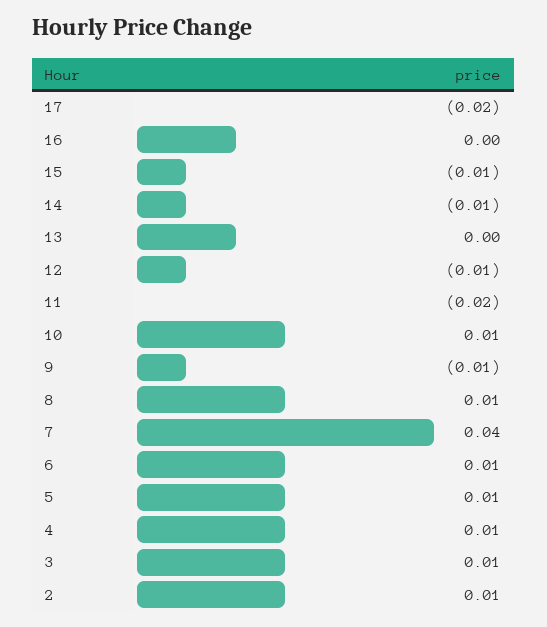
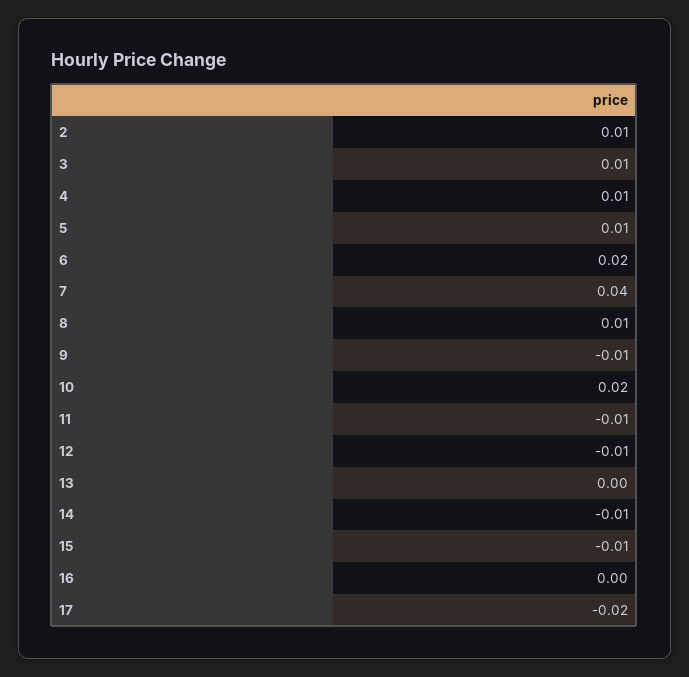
  {
    "17": -0.02,
    "16": 0,
    "15": -0.01,
    "14": -0.01,
    "13": 0,
    "12": -0.01,
-   "11": -0.02,
+   "11": -0.01,
-   "10": 0.01,
+   "10": 0.02,
    "9": -0.01,
    "8": 0.01,
    "7": 0.04,
-   "6": 0.01,
+   "6": 0.02,
    "5": 0.01,
    "4": 0.01,
    "3": 0.01,
    "2": 0.01
  }

